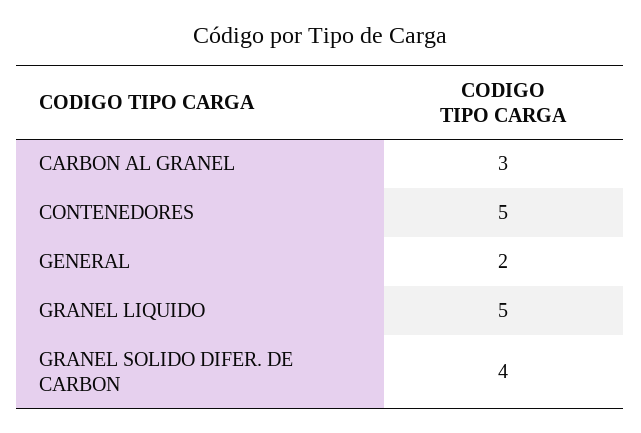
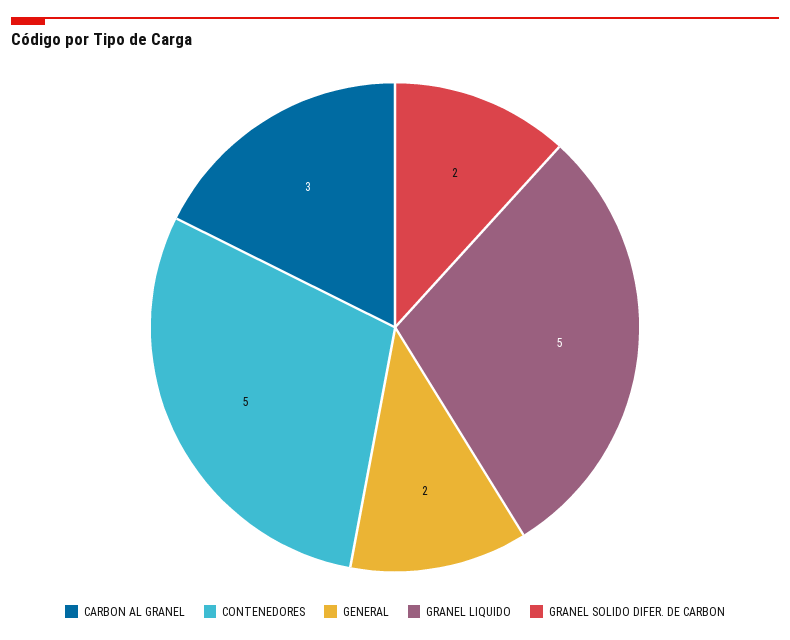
  {
    "CARBON AL GRANEL": 3,
    "CONTENEDORES": 5,
    "GENERAL": 2,
    "GRANEL LIQUIDO": 5,
-   "GRANEL SOLIDO DIFER. DE CARBON": 4
+   "GRANEL SOLIDO DIFER. DE CARBON": 2
  }

